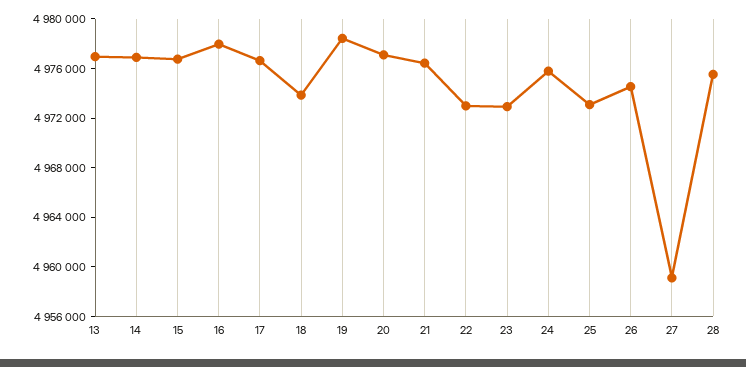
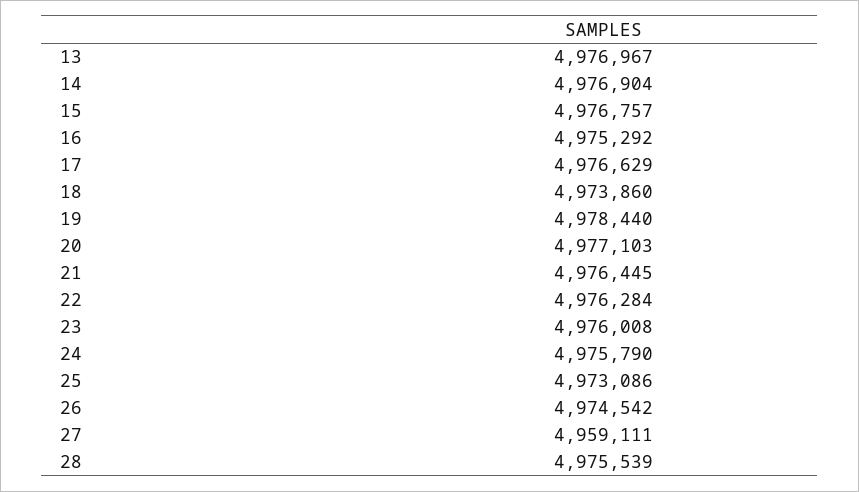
  {
    "13": 4976967,
    "14": 4976904,
    "15": 4976757,
-   "16": 4978000,
+   "16": 4975292,
    "17": 4976629,
    "18": 4973860,
    "19": 4978440,
    "20": 4977103,
    "21": 4976445,
-   "22": 4973000,
+   "22": 4976284,
-   "23": 4973000,
+   "23": 4976008,
    "24": 4975790,
    "25": 4973086,
    "26": 4974542,
    "27": 4959111,
    "28": 4975539
  }

